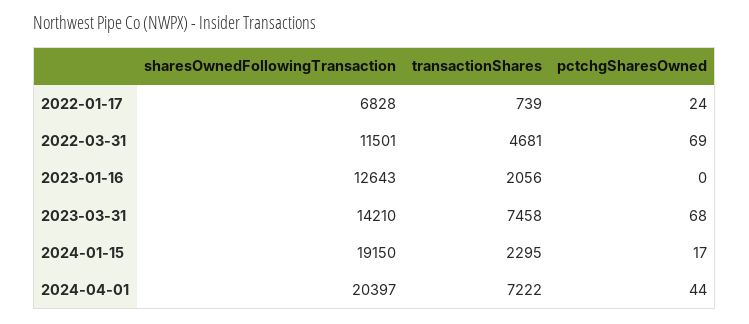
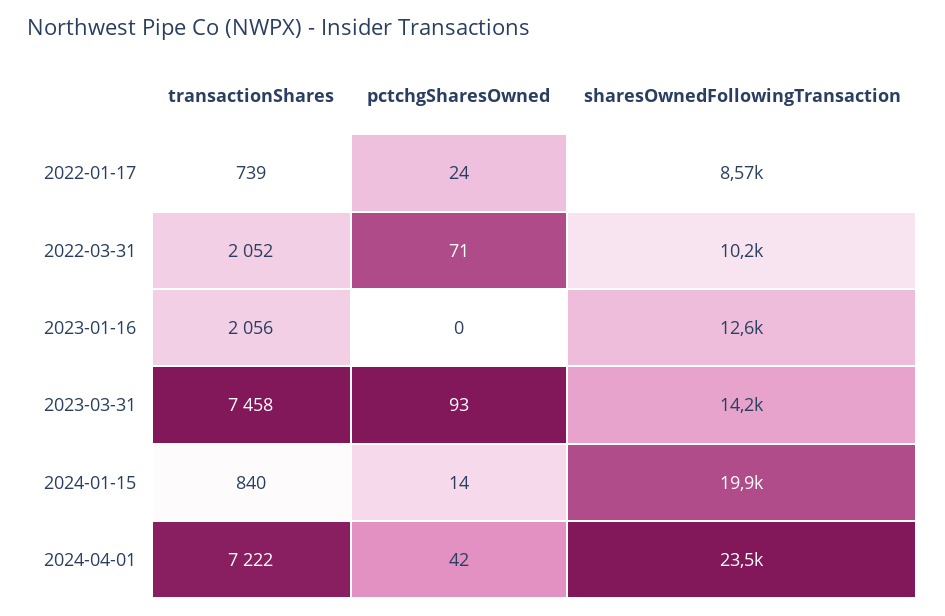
  {
    "sharesOwnedFollowingTransaction": {
-     "2022-01-17": 6828,
+     "2022-01-17": 8570,
-     "2022-03-31": 11501,
+     "2022-03-31": 10200,
      "2023-01-16": 12643,
      "2023-03-31": 14210,
-     "2024-01-15": 19150,
+     "2024-01-15": 19900,
-     "2024-04-01": 20397
+     "2024-04-01": 23500
    },
    "transactionShares": {
      "2022-01-17": 739,
-     "2022-03-31": 4681,
+     "2022-03-31": 2052,
      "2023-01-16": 2056,
      "2023-03-31": 7458,
-     "2024-01-15": 2295,
+     "2024-01-15": 840,
      "2024-04-01": 7222
    },
    "pctchgSharesOwned": {
      "2022-01-17": 24,
-     "2022-03-31": 69,
+     "2022-03-31": 71,
      "2023-01-16": 0,
-     "2023-03-31": 68,
+     "2023-03-31": 93,
-     "2024-01-15": 17,
+     "2024-01-15": 14,
-     "2024-04-01": 44
+     "2024-04-01": 42
    }
  }

